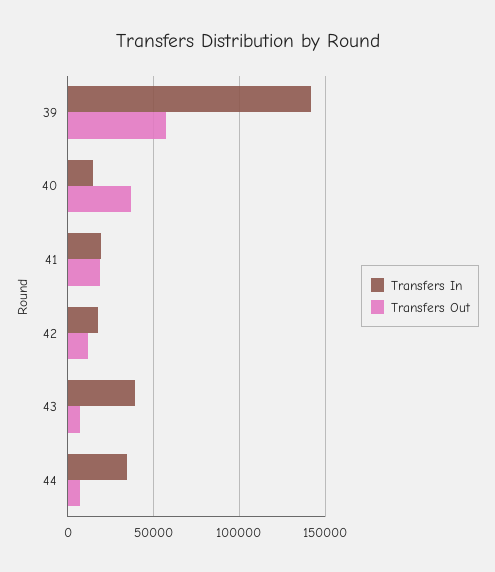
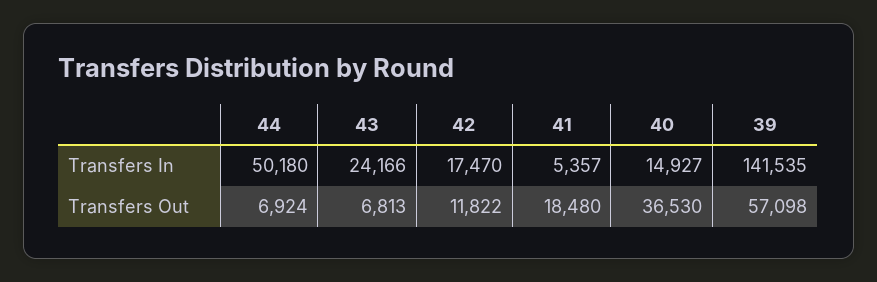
  {
    "Transfers In": {
      "39": 141535,
      "40": 14927,
-     "41": 20000,
+     "41": 5357,
      "42": 17470,
-     "43": 40000,
+     "43": 24166,
-     "44": 35000
+     "44": 50180
    },
    "Transfers Out": {
      "39": 57098,
      "40": 36530,
      "41": 18480,
      "42": 11822,
      "43": 6813,
      "44": 6924
    }
  }

